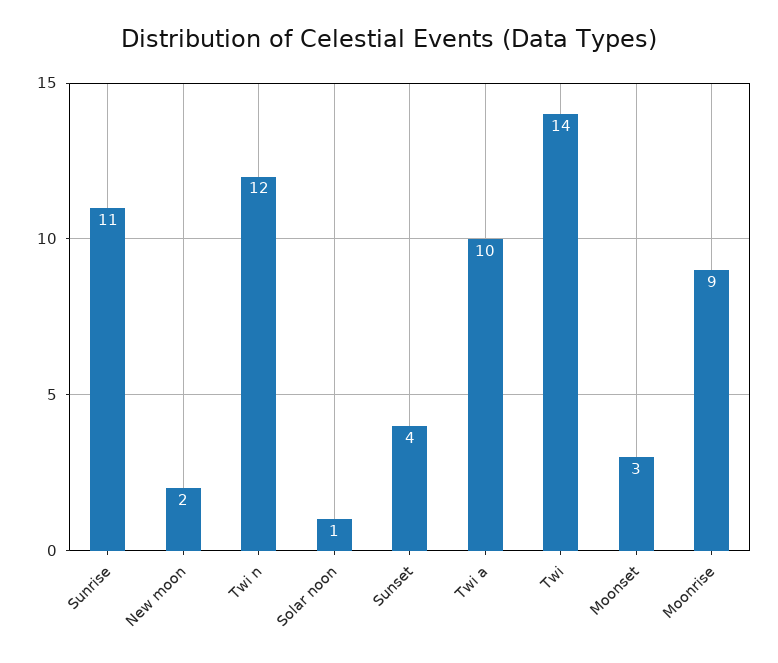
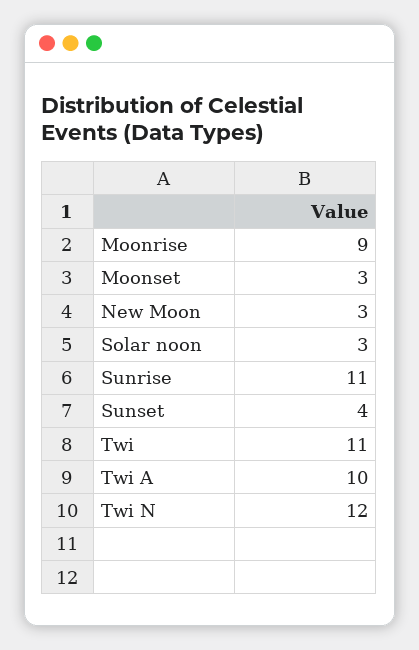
  {
    "Sunrise": 11,
-   "New moon": 2,
+   "New moon": 3,
    "Twi n": 12,
-   "Solar noon": 1,
+   "Solar noon": 3,
    "Sunset": 4,
    "Twi a": 10,
-   "Twi": 14,
+   "Twi": 11,
    "Moonset": 3,
    "Moonrise": 9
  }

